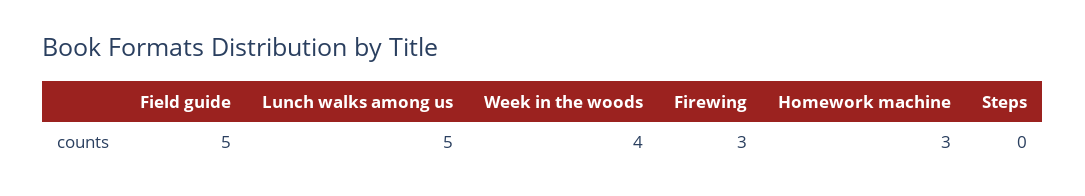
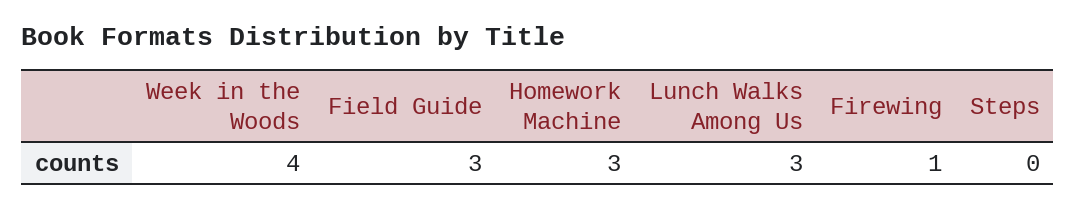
  {
-   "Field guide": 5,
+   "Field guide": 3,
-   "Lunch walks among us": 5,
+   "Lunch walks among us": 3,
    "Week in the woods": 4,
-   "Firewing": 3,
+   "Firewing": 1,
    "Homework machine": 3,
    "Steps": 0
  }

